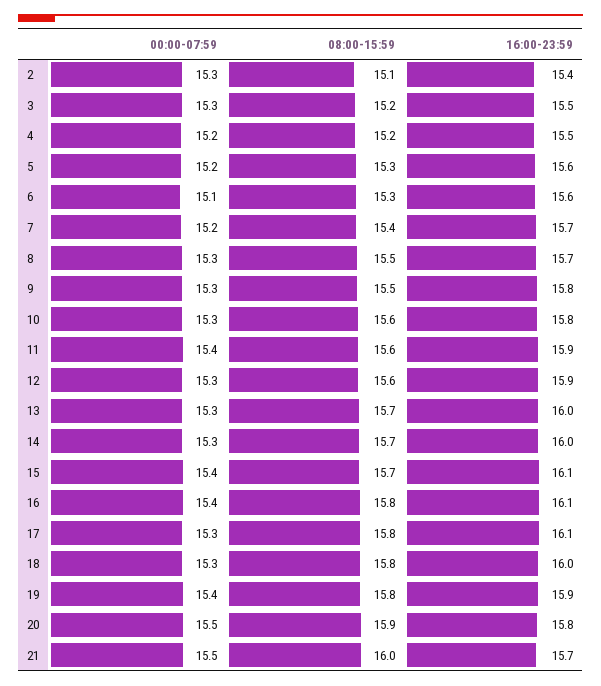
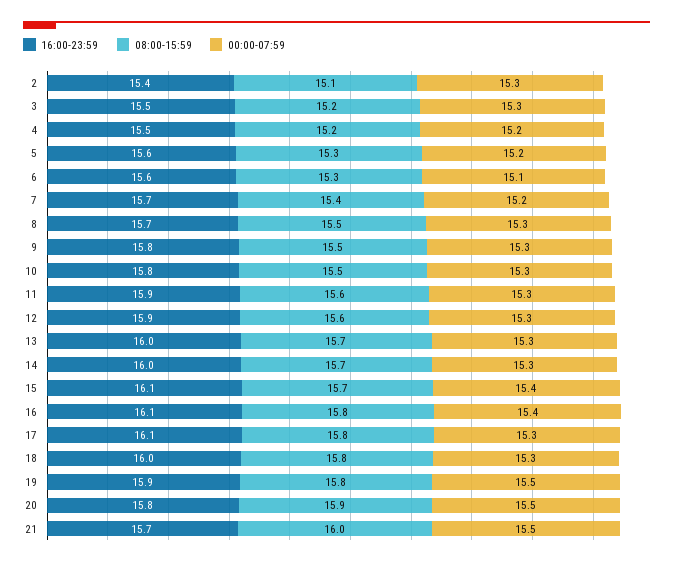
  {
    "00:00-07:59": {
      "2": 15.3,
      "3": 15.3,
      "4": 15.2,
      "5": 15.2,
      "6": 15.1,
      "7": 15.2,
      "8": 15.3,
      "9": 15.3,
      "10": 15.3,
-     "11": 15.4,
+     "11": 15.3,
      "12": 15.3,
      "13": 15.3,
      "14": 15.3,
      "15": 15.4,
      "16": 15.4,
      "17": 15.3,
      "18": 15.3,
-     "19": 15.4,
+     "19": 15.5,
      "20": 15.5,
      "21": 15.5
    },
    "08:00-15:59": {
      "2": 15.1,
      "3": 15.2,
      "4": 15.2,
      "5": 15.3,
      "6": 15.3,
      "7": 15.4,
      "8": 15.5,
      "9": 15.5,
-     "10": 15.6,
+     "10": 15.5,
      "11": 15.6,
      "12": 15.6,
      "13": 15.7,
      "14": 15.7,
      "15": 15.7,
      "16": 15.8,
      "17": 15.8,
      "18": 15.8,
      "19": 15.8,
      "20": 15.9,
      "21": 16
    },
    "16:00-23:59": {
      "2": 15.4,
      "3": 15.5,
      "4": 15.5,
      "5": 15.6,
      "6": 15.6,
      "7": 15.7,
      "8": 15.7,
      "9": 15.8,
      "10": 15.8,
      "11": 15.9,
      "12": 15.9,
      "13": 16,
      "14": 16,
      "15": 16.1,
      "16": 16.1,
      "17": 16.1,
      "18": 16,
      "19": 15.9,
      "20": 15.8,
      "21": 15.7
    }
  }

